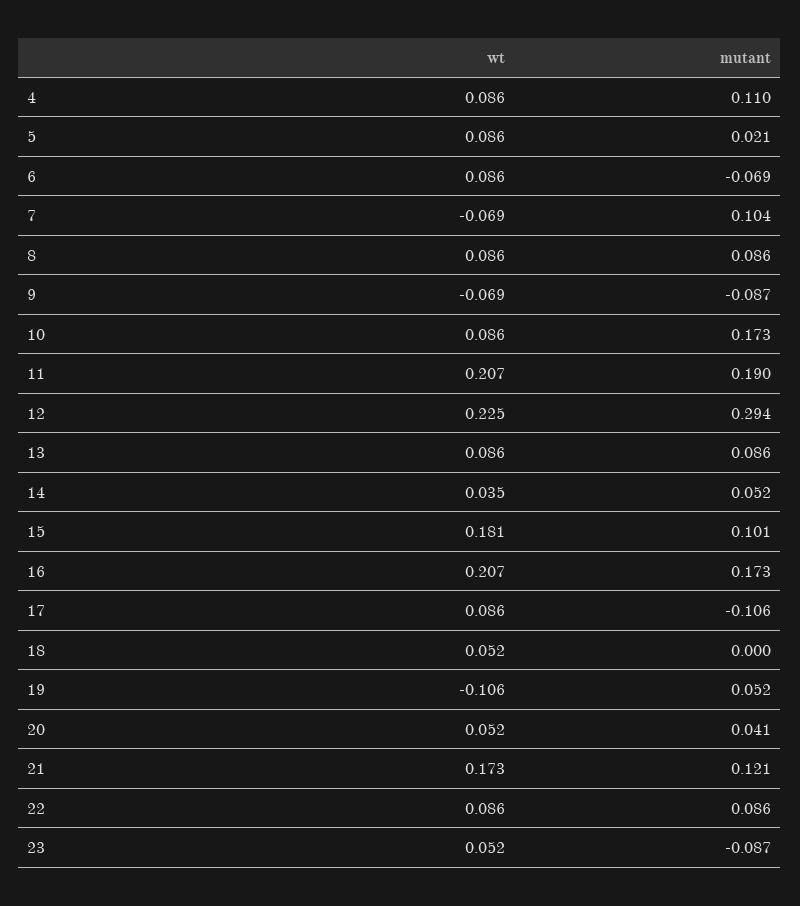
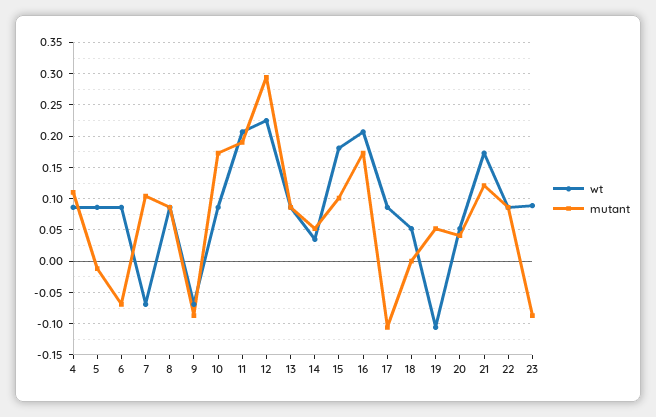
  {
    "wt": {
      "4": 0.086,
      "5": 0.086,
      "6": 0.086,
      "7": -0.069,
      "8": 0.086,
      "9": -0.069,
      "10": 0.086,
      "11": 0.207,
      "12": 0.225,
      "13": 0.086,
      "14": 0.035,
      "15": 0.181,
      "16": 0.207,
      "17": 0.086,
      "18": 0.052,
      "19": -0.106,
      "20": 0.052,
      "21": 0.173,
      "22": 0.086,
-     "23": 0.052
+     "23": 0.09
    },
    "mutant": {
      "4": 0.11,
-     "5": 0.021,
+     "5": -0.01,
      "6": -0.069,
      "7": 0.104,
      "8": 0.086,
      "9": -0.087,
      "10": 0.173,
      "11": 0.19,
      "12": 0.294,
      "13": 0.086,
      "14": 0.052,
      "15": 0.101,
      "16": 0.173,
      "17": -0.106,
      "18": 0,
      "19": 0.052,
      "20": 0.041,
      "21": 0.121,
      "22": 0.086,
      "23": -0.087
    }
  }

